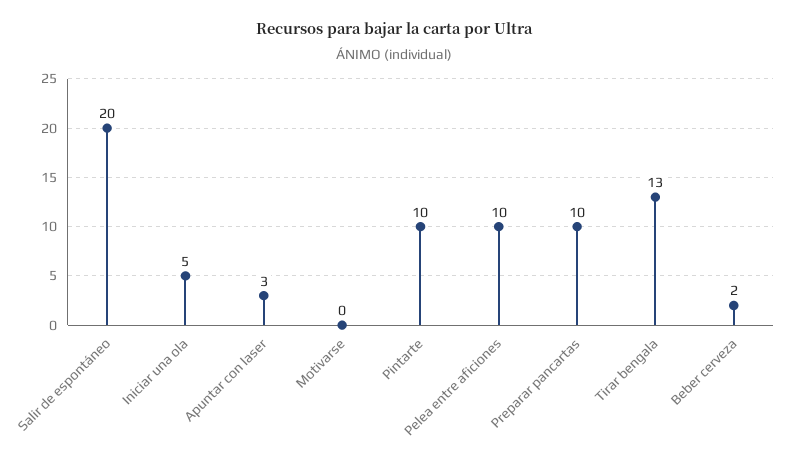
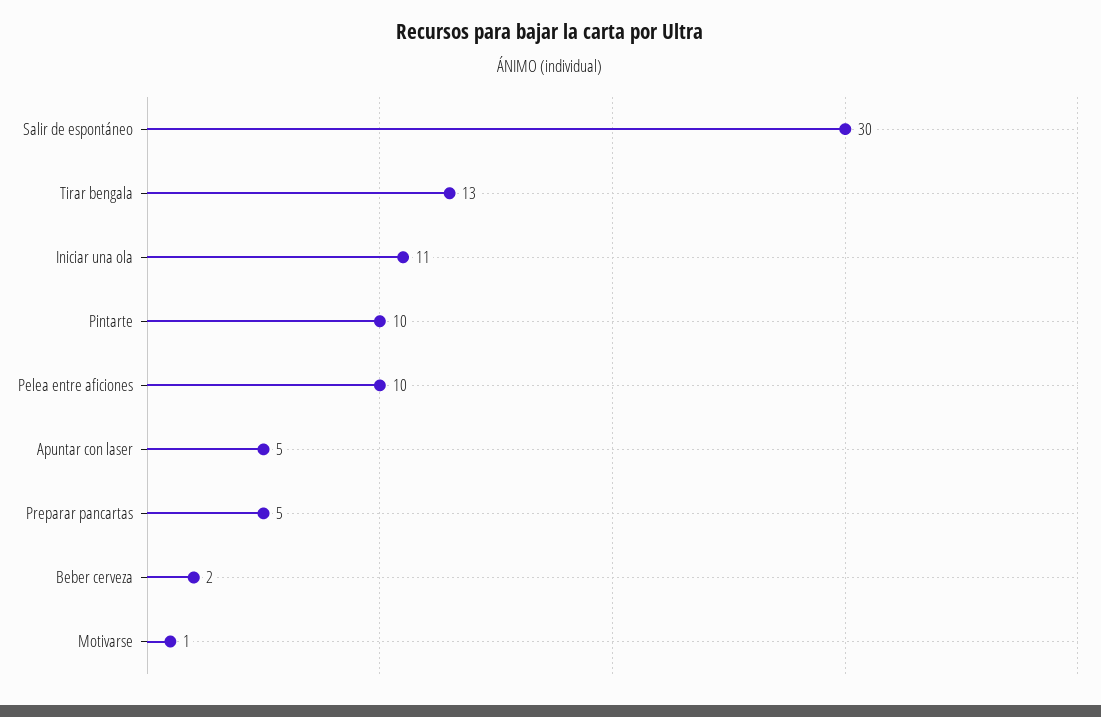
  {
-   "Salir de espontáneo": 20,
+   "Salir de espontáneo": 30,
-   "Iniciar una ola": 5,
+   "Iniciar una ola": 11,
-   "Apuntar con laser": 3,
+   "Apuntar con laser": 5,
-   "Motivarse": 0,
+   "Motivarse": 1,
    "Pintarte": 10,
    "Pelea entre aficiones": 10,
-   "Preparar pancartas": 10,
+   "Preparar pancartas": 5,
    "Tirar bengala": 13,
    "Beber cerveza": 2
  }

